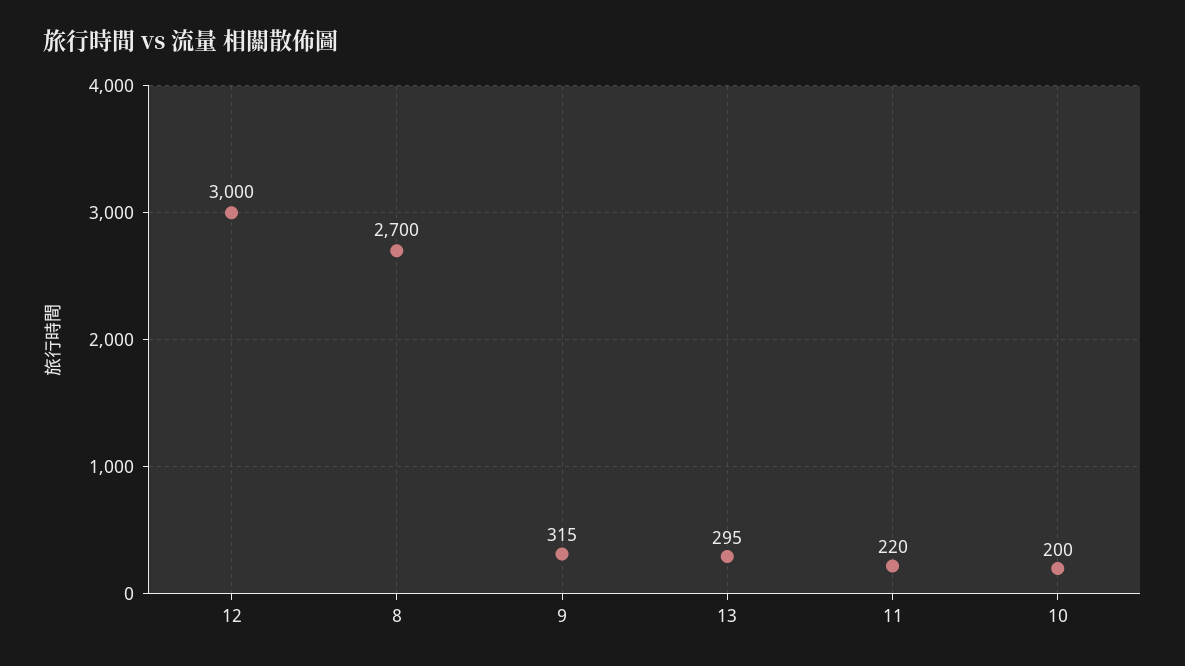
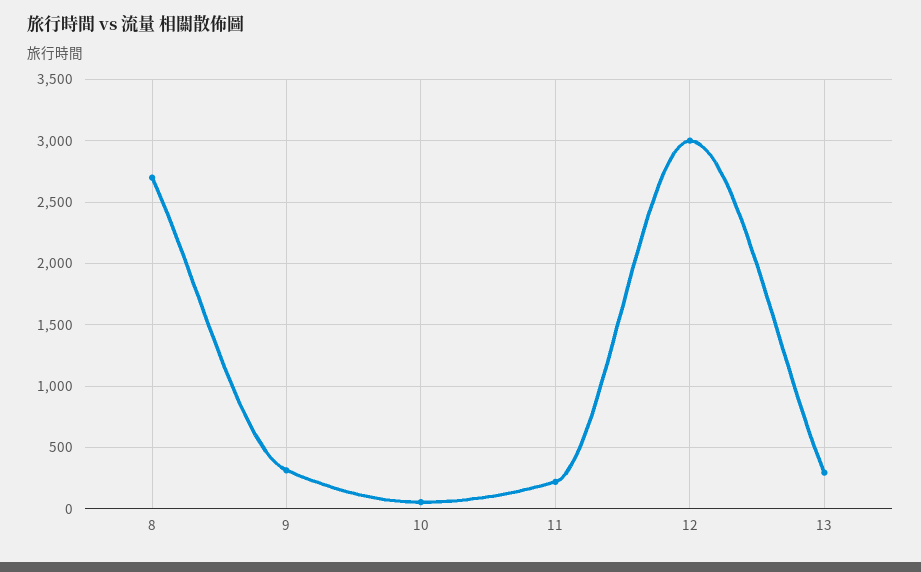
  {
    "12": 3000,
    "8": 2700,
    "9": 315,
    "13": 295,
    "11": 220,
-   "10": 200
+   "10": 50
  }

